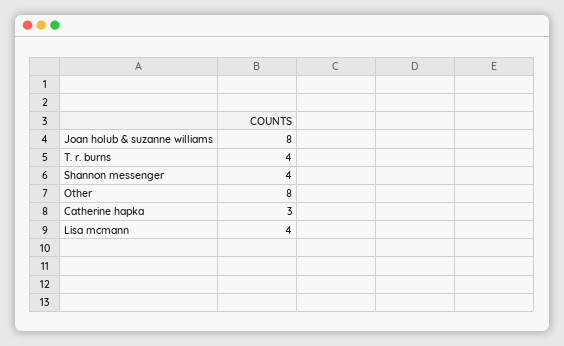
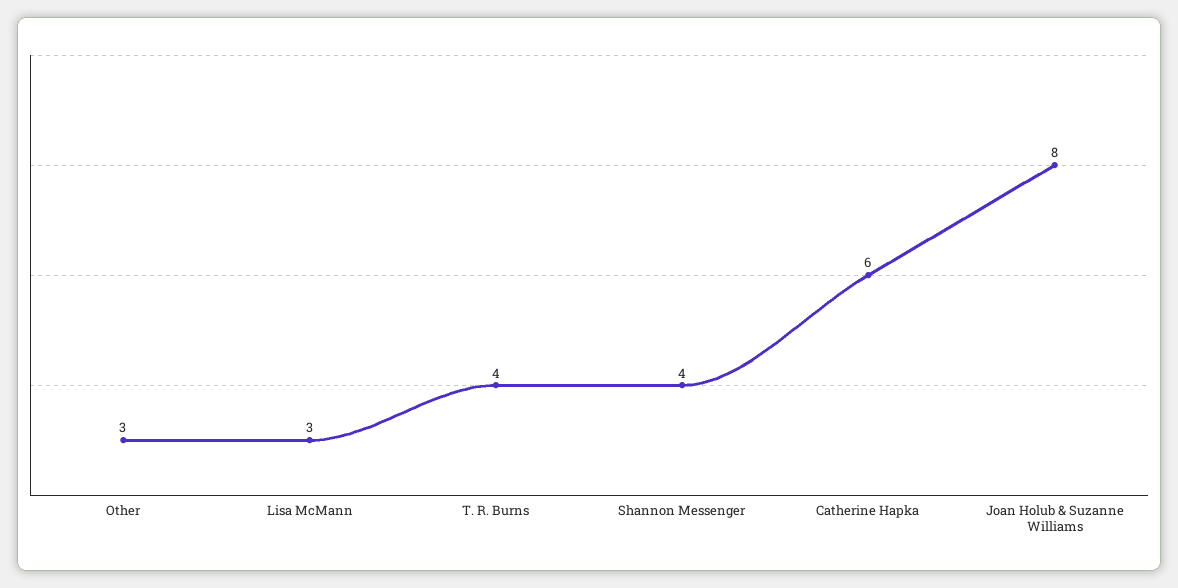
  {
    "Joan holub & suzanne williams": 8,
    "T. r. burns": 4,
    "Shannon messenger": 4,
-   "Other": 8,
+   "Other": 3,
-   "Catherine hapka": 3,
+   "Catherine hapka": 6,
-   "Lisa mcmann": 4
+   "Lisa mcmann": 3
  }

